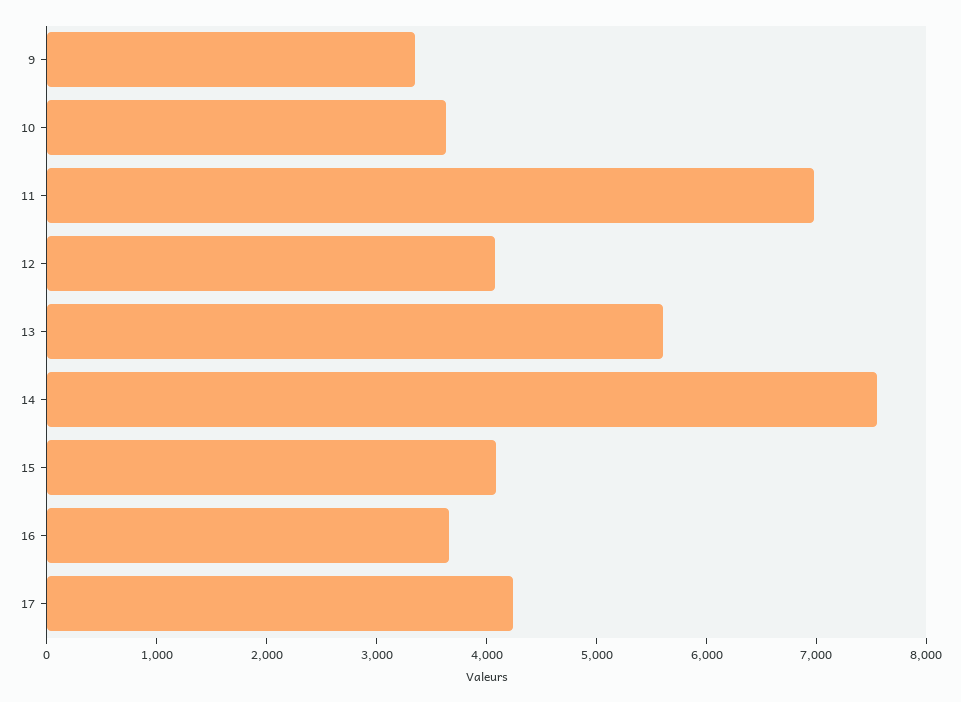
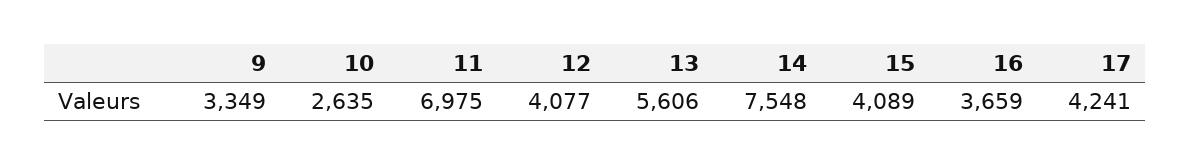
  {
    "9": 3349,
-   "10": 3600,
+   "10": 2635,
    "11": 6975,
    "12": 4077,
    "13": 5606,
    "14": 7548,
    "15": 4089,
    "16": 3659,
    "17": 4241
  }

